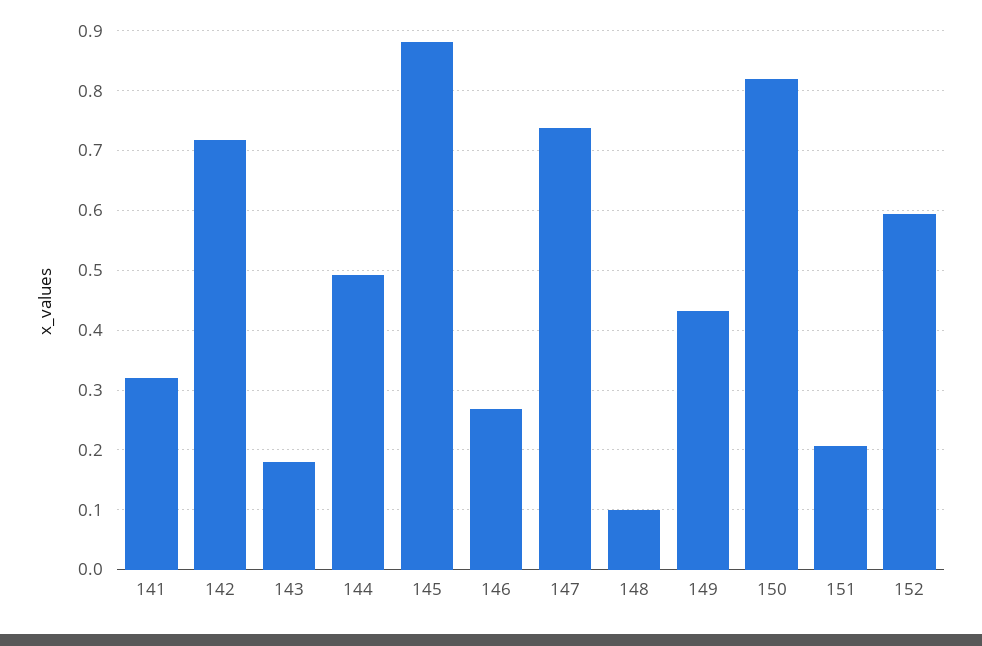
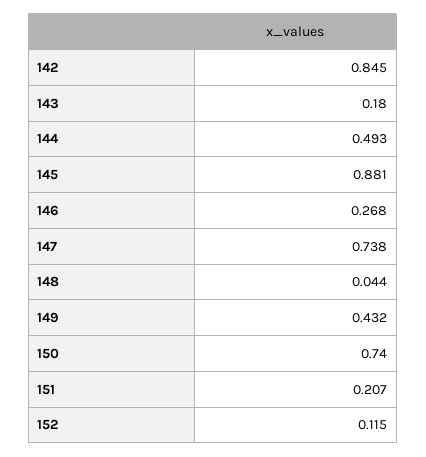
  {
-   "141": 0.32,
-   "142": 0.72,
+   "142": 0.845,
    "143": 0.18,
    "144": 0.493,
    "145": 0.881,
    "146": 0.268,
    "147": 0.738,
-   "148": 0.1,
+   "148": 0.044,
    "149": 0.432,
-   "150": 0.82,
+   "150": 0.74,
    "151": 0.207,
-   "152": 0.6
+   "152": 0.115
  }

